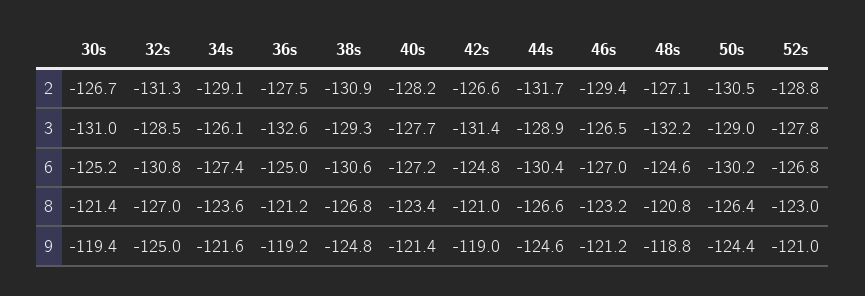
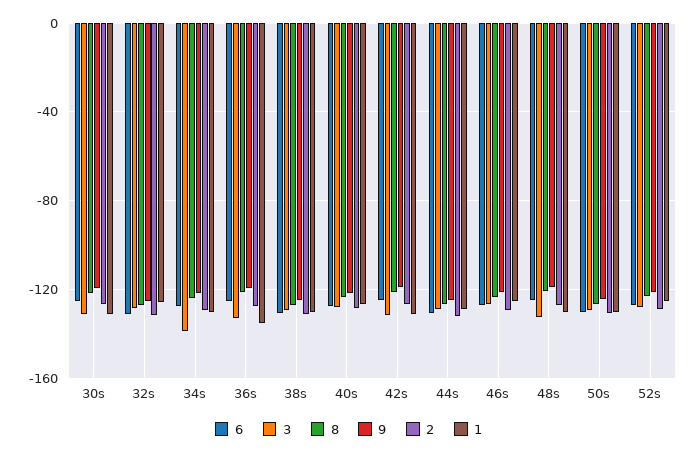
  {
    "2": {
      "30s": -126.7,
      "32s": -131.3,
      "34s": -129.1,
      "36s": -127.5,
      "38s": -130.9,
      "40s": -128.2,
      "42s": -126.6,
      "44s": -131.7,
      "46s": -129.4,
      "48s": -127.1,
      "50s": -130.5,
      "52s": -128.8
    },
    "3": {
      "30s": -131,
      "32s": -128.5,
-     "34s": -126.1,
+     "34s": -140,
      "36s": -132.6,
      "38s": -129.3,
      "40s": -127.7,
      "42s": -131.4,
      "44s": -128.9,
      "46s": -126.5,
      "48s": -132.2,
      "50s": -129,
      "52s": -127.8
    },
    "6": {
      "30s": -125.2,
      "32s": -130.8,
      "34s": -127.4,
      "36s": -125,
      "38s": -130.6,
      "40s": -127.2,
      "42s": -124.8,
      "44s": -130.4,
      "46s": -127,
      "48s": -124.6,
      "50s": -130.2,
      "52s": -126.8
    },
    "8": {
      "30s": -121.4,
      "32s": -127,
      "34s": -123.6,
      "36s": -121.2,
      "38s": -126.8,
      "40s": -123.4,
      "42s": -121,
      "44s": -126.6,
      "46s": -123.2,
      "48s": -120.8,
      "50s": -126.4,
      "52s": -123
    },
    "9": {
      "30s": -119.4,
      "32s": -125,
      "34s": -121.6,
      "36s": -119.2,
      "38s": -124.8,
      "40s": -121.4,
      "42s": -119,
      "44s": -124.6,
      "46s": -121.2,
      "48s": -118.8,
      "50s": -124.4,
      "52s": -121
-   }
+   },
+   "1": {
+     "30s": -130,
+     "32s": -125,
+     "34s": -130,
+     "36s": -135,
+     "38s": -130,
+     "40s": -125,
+     "42s": -130,
+     "44s": -130,
+     "46s": -125,
+     "48s": -130,
+     "50s": -130,
+     "52s": -125
+   }
  }

